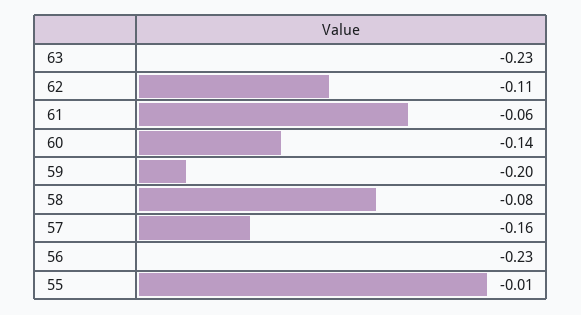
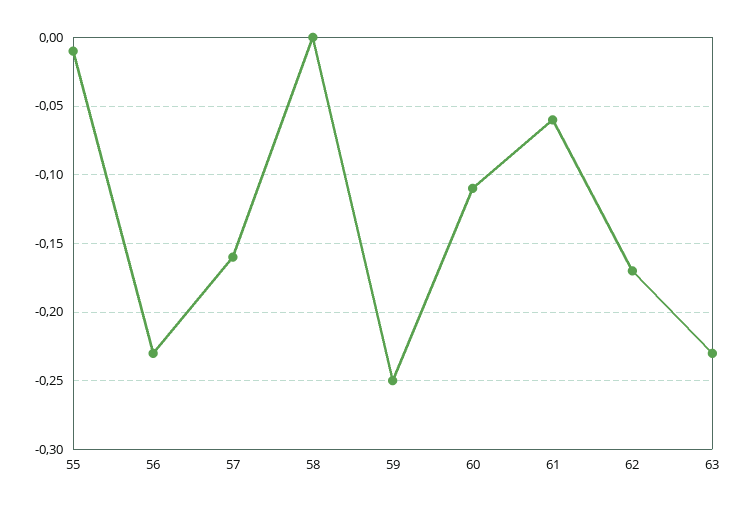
  {
    "63": -0.23,
-   "62": -0.11,
+   "62": -0.17,
    "61": -0.06,
-   "60": -0.14,
+   "60": -0.11,
-   "59": -0.2,
+   "59": -0.25,
-   "58": -0.08,
+   "58": 0,
    "57": -0.16,
    "56": -0.23,
    "55": -0.01
  }

